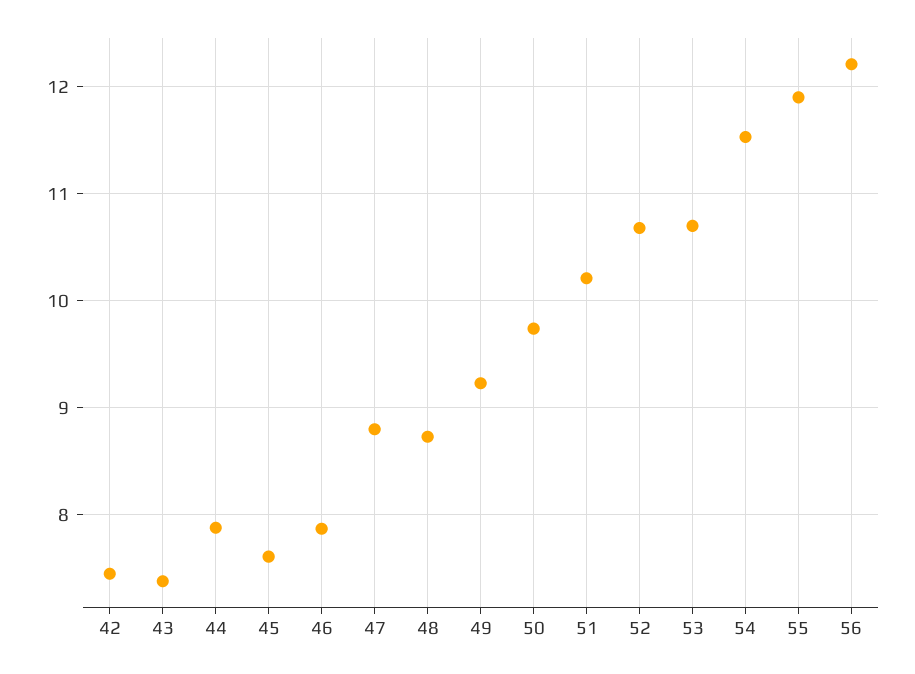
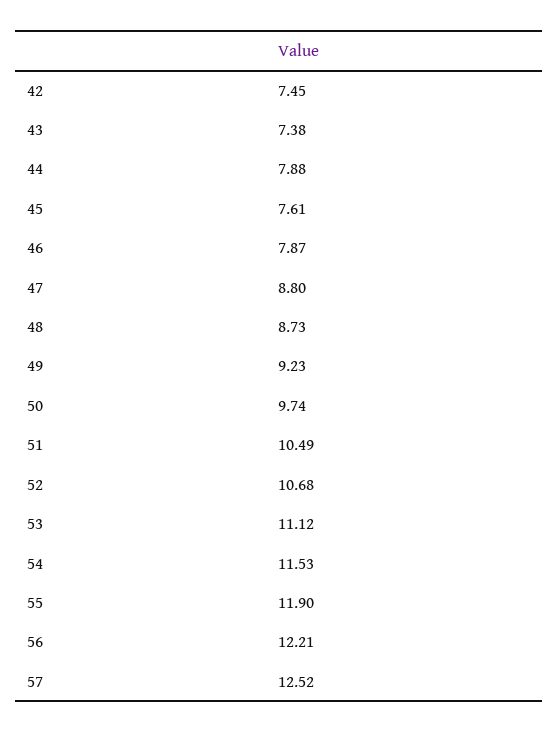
  {
    "42": 7.45,
    "43": 7.38,
    "44": 7.88,
    "45": 7.61,
    "46": 7.87,
    "47": 8.8,
    "48": 8.73,
    "49": 9.23,
    "50": 9.74,
-   "51": 10.2,
+   "51": 10.49,
    "52": 10.68,
-   "53": 10.7,
+   "53": 11.12,
    "54": 11.53,
    "55": 11.9,
-   "56": 12.21
+   "56": 12.21,
+   "57": 12.52
  }

